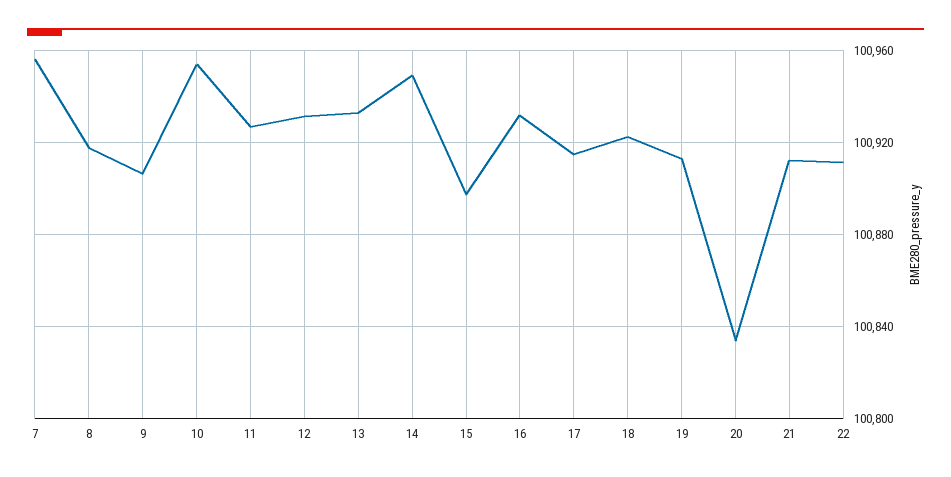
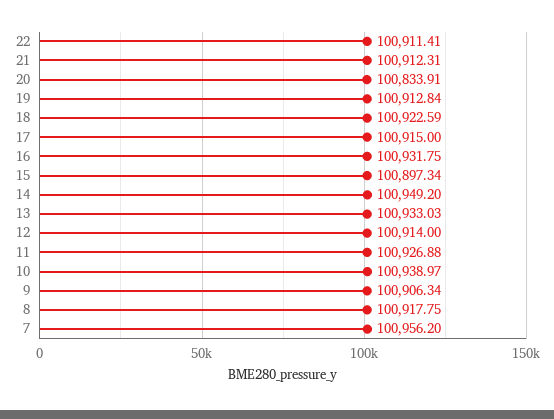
  {
    "7": 100956.2,
    "8": 100917.75,
    "9": 100906.34,
-   "10": 100955,
+   "10": 100938.97,
    "11": 100926.88,
-   "12": 100930,
+   "12": 100914,
    "13": 100933.03,
    "14": 100949.2,
    "15": 100897.34,
    "16": 100931.75,
    "17": 100915,
    "18": 100922.59,
    "19": 100912.84,
    "20": 100833.91,
    "21": 100912.31,
    "22": 100911.41
  }

